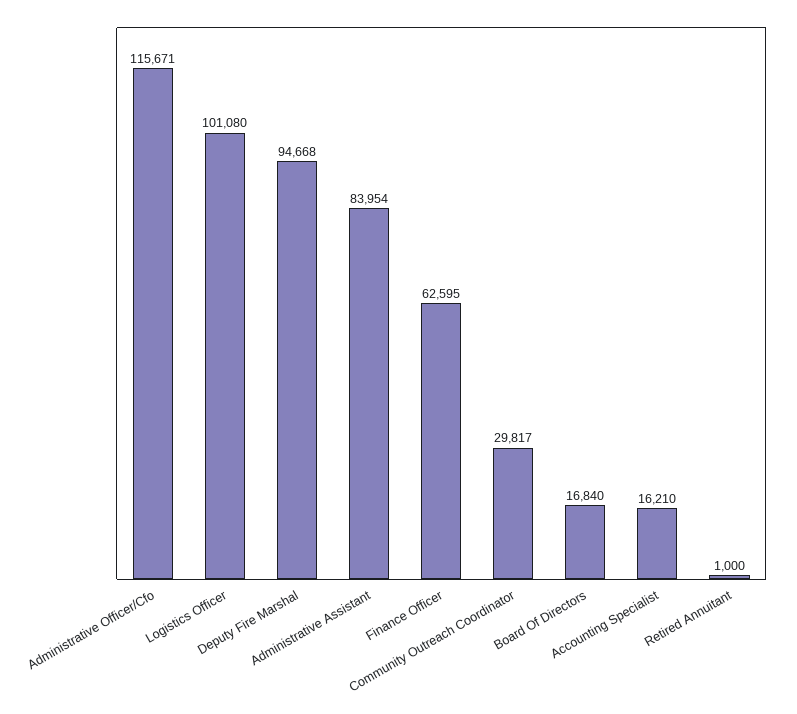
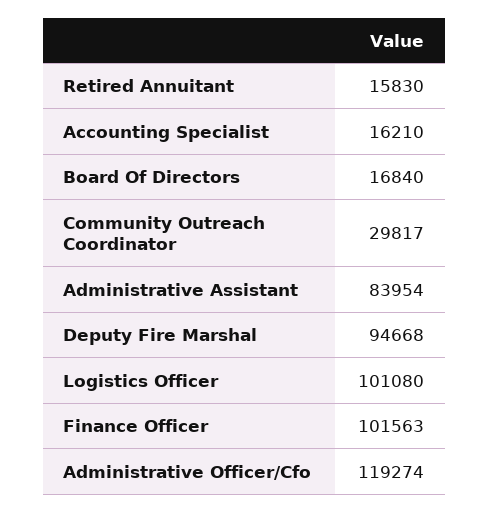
  {
-   "Administrative Officer/Cfo": 115671,
+   "Administrative Officer/Cfo": 119274,
    "Logistics Officer": 101080,
    "Deputy Fire Marshal": 94668,
    "Administrative Assistant": 83954,
-   "Finance Officer": 62595,
+   "Finance Officer": 101563,
    "Community Outreach Coordinator": 29817,
    "Board Of Directors": 16840,
    "Accounting Specialist": 16210,
-   "Retired Annuitant": 1000
+   "Retired Annuitant": 15830
  }

